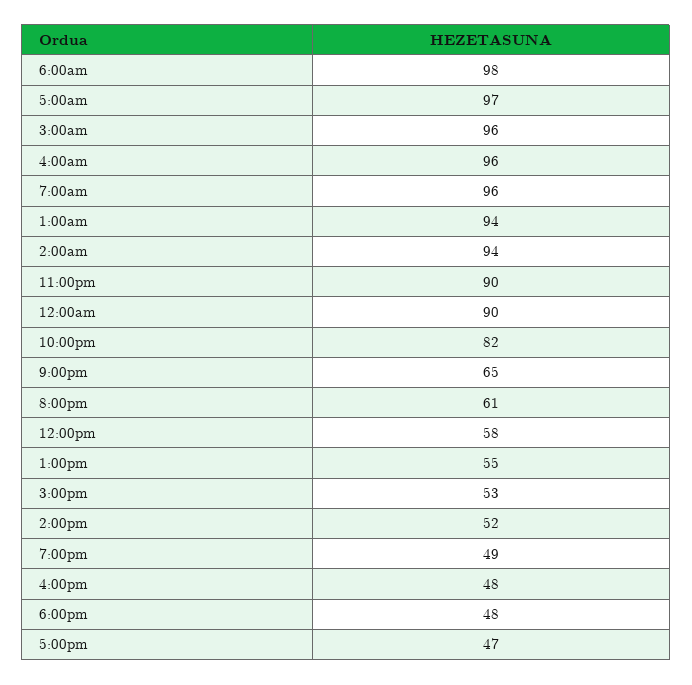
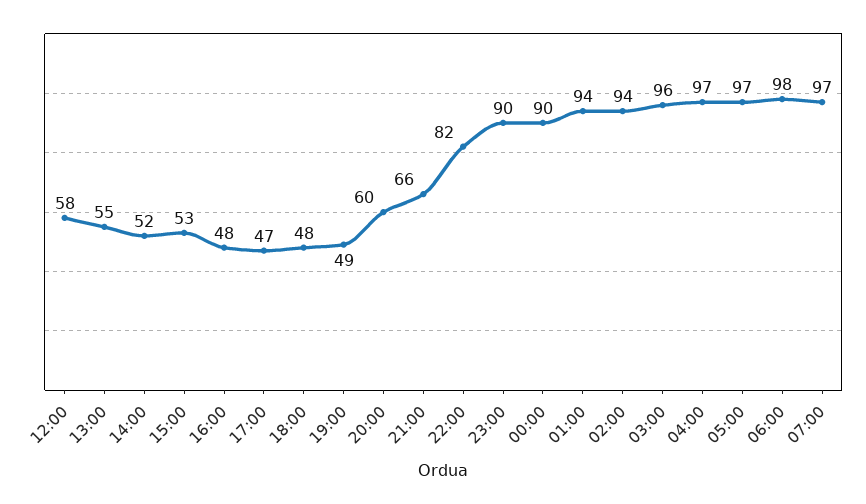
  {
    "6:00am": 98,
    "5:00am": 97,
    "3:00am": 96,
-   "4:00am": 96,
+   "4:00am": 97,
-   "7:00am": 96,
+   "7:00am": 97,
    "1:00am": 94,
    "2:00am": 94,
    "11:00pm": 90,
    "12:00am": 90,
    "10:00pm": 82,
-   "9:00pm": 65,
+   "9:00pm": 66,
-   "8:00pm": 61,
+   "8:00pm": 60,
    "12:00pm": 58,
    "1:00pm": 55,
    "3:00pm": 53,
    "2:00pm": 52,
    "7:00pm": 49,
    "4:00pm": 48,
    "6:00pm": 48,
    "5:00pm": 47
  }

